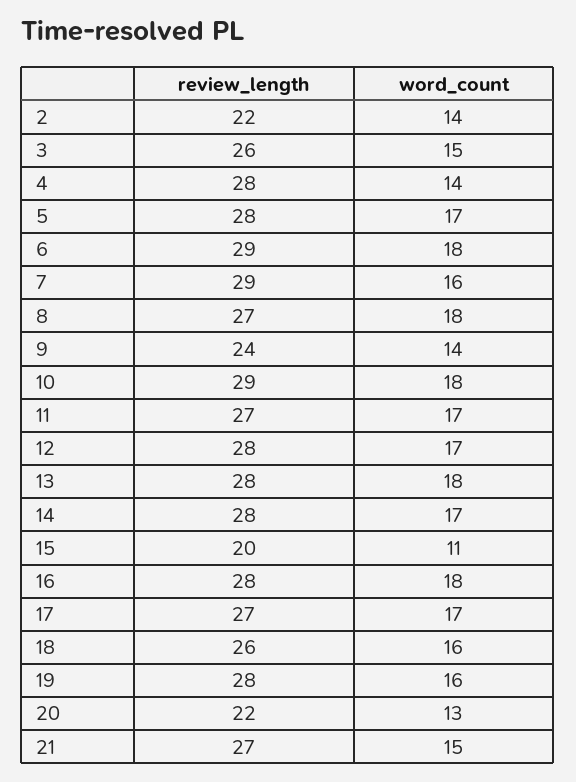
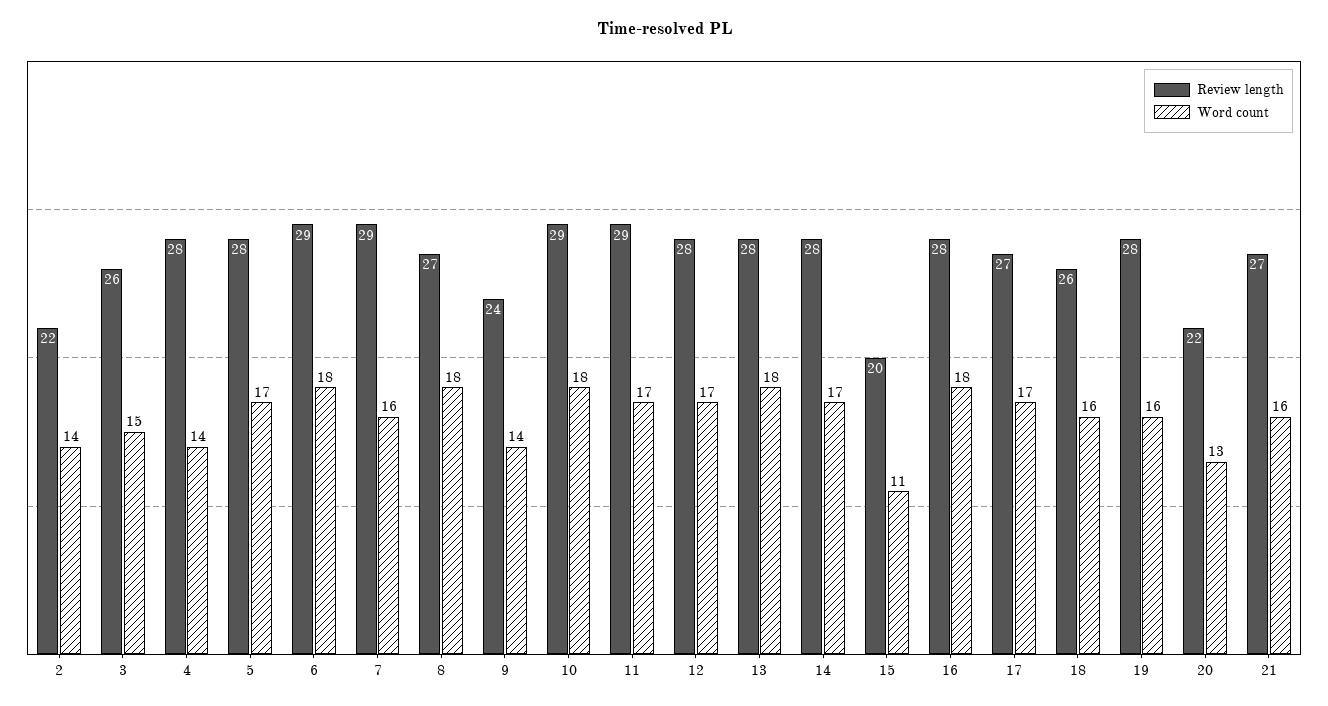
  {
    "review_length": {
      "2": 22,
      "3": 26,
      "4": 28,
      "5": 28,
      "6": 29,
      "7": 29,
      "8": 27,
      "9": 24,
      "10": 29,
-     "11": 27,
+     "11": 29,
      "12": 28,
      "13": 28,
      "14": 28,
      "15": 20,
      "16": 28,
      "17": 27,
      "18": 26,
      "19": 28,
      "20": 22,
      "21": 27
    },
    "word_count": {
      "2": 14,
      "3": 15,
      "4": 14,
      "5": 17,
      "6": 18,
      "7": 16,
      "8": 18,
      "9": 14,
      "10": 18,
      "11": 17,
      "12": 17,
      "13": 18,
      "14": 17,
      "15": 11,
      "16": 18,
      "17": 17,
      "18": 16,
      "19": 16,
      "20": 13,
-     "21": 15
+     "21": 16
    }
  }

